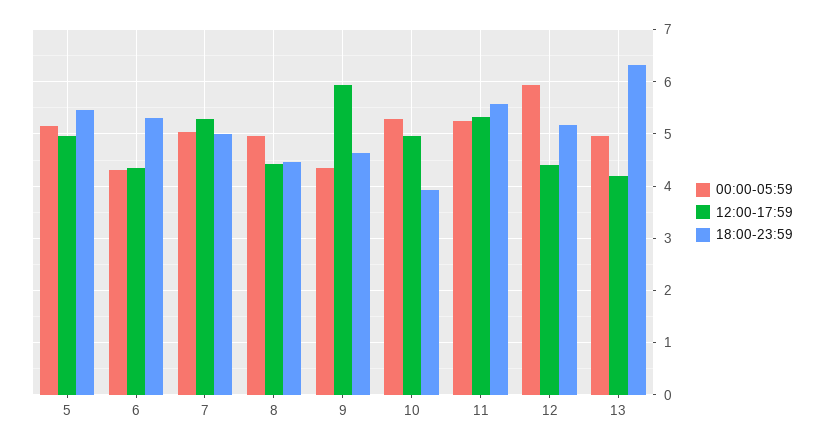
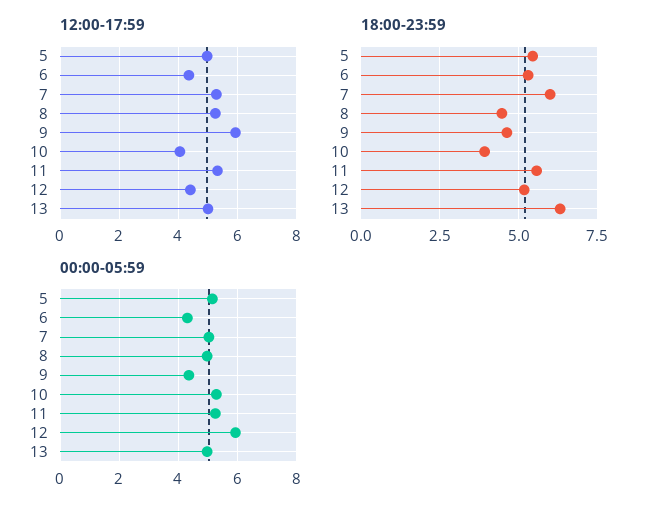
  {
    "00:00-05:59": {
      "5": 5.2,
      "6": 4.4,
      "7": 5,
      "8": 5,
      "9": 4.4,
      "10": 5.2,
      "11": 5.2,
      "12": 6,
      "13": 5
    },
    "12:00-17:59": {
      "5": 5,
      "6": 4.4,
      "7": 5.2,
-     "8": 4.4,
+     "8": 5.25,
      "9": 6,
-     "10": 5,
+     "10": 4,
      "11": 5.4,
      "12": 4.4,
-     "13": 4.2
+     "13": 5
    },
    "18:00-23:59": {
      "5": 5.4,
      "6": 5.4,
-     "7": 5,
+     "7": 6,
      "8": 4.4,
      "9": 4.6,
      "10": 4,
      "11": 5.6,
      "12": 5.2,
      "13": 6.4
    }
  }

